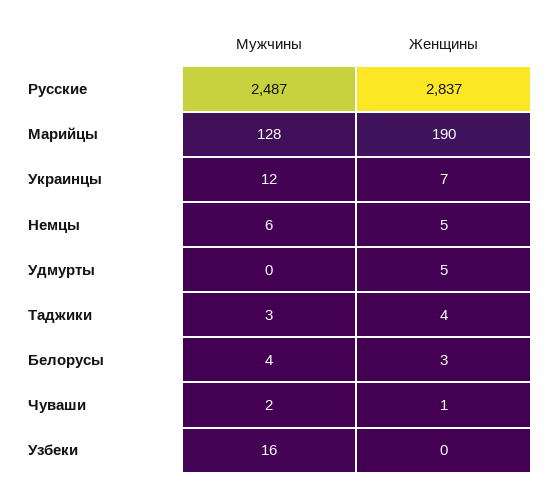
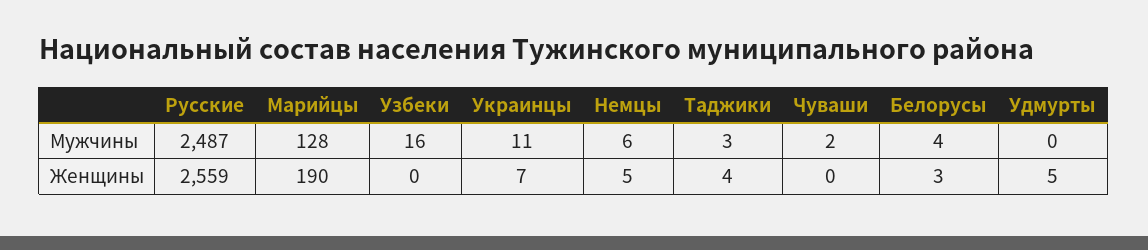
  {
    "Мужчины": {
      "Русские": 2487,
      "Марийцы": 128,
-     "Украинцы": 12,
+     "Украинцы": 11,
      "Немцы": 6,
      "Удмурты": 0,
      "Таджики": 3,
      "Белорусы": 4,
      "Чуваши": 2,
      "Узбеки": 16
    },
    "Женщины": {
-     "Русские": 2837,
+     "Русские": 2559,
      "Марийцы": 190,
      "Украинцы": 7,
      "Немцы": 5,
      "Удмурты": 5,
      "Таджики": 4,
      "Белорусы": 3,
-     "Чуваши": 1,
+     "Чуваши": 0,
      "Узбеки": 0
    }
  }

